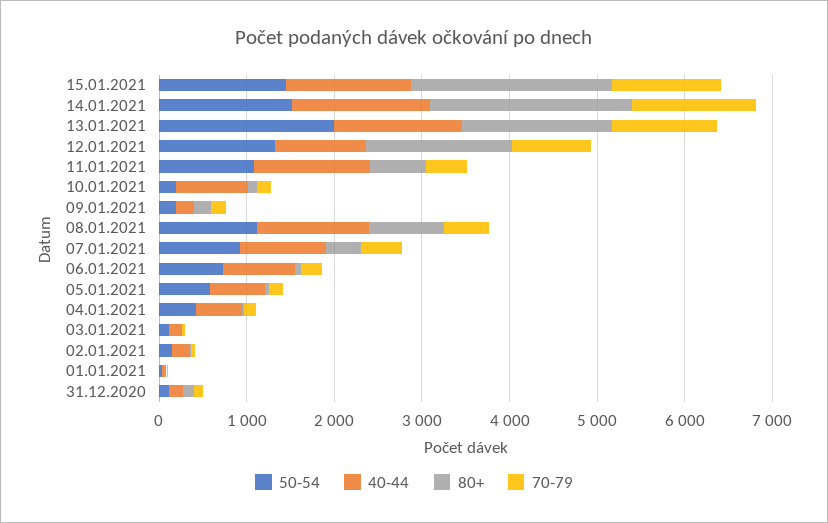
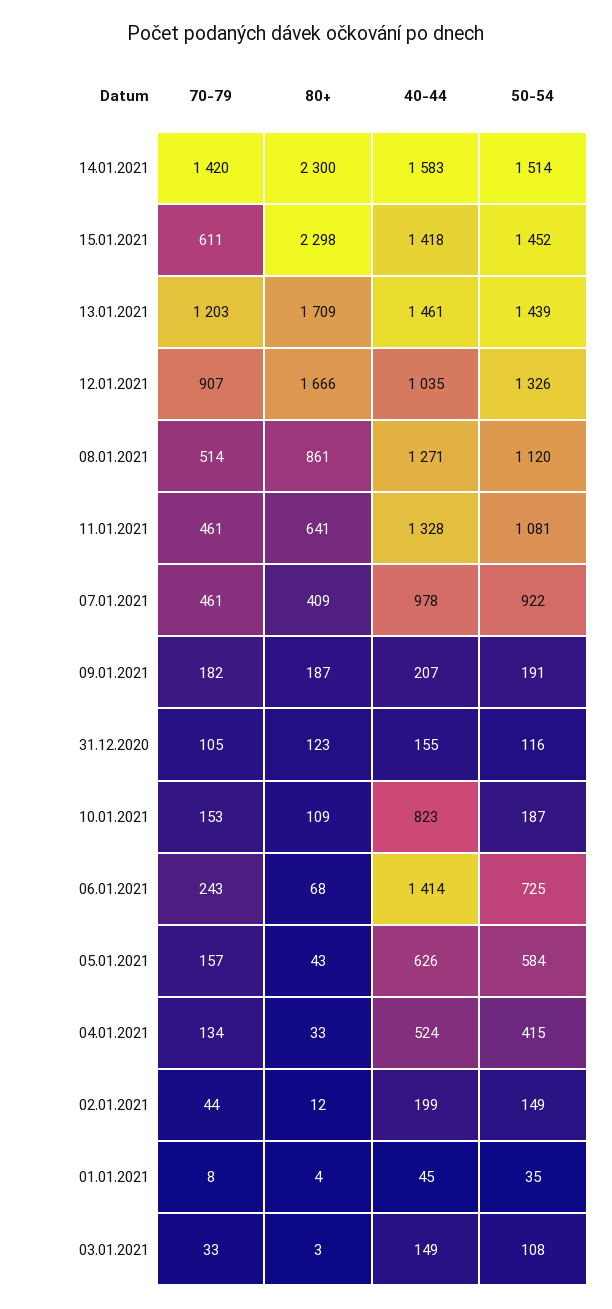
  {
    "50-54": {
      "15.01.2021": 1452,
      "14.01.2021": 1514,
-     "13.01.2021": 2000,
+     "13.01.2021": 1439,
      "12.01.2021": 1326,
      "11.01.2021": 1081,
      "10.01.2021": 187,
      "09.01.2021": 191,
      "08.01.2021": 1120,
      "07.01.2021": 922,
      "06.01.2021": 725,
      "05.01.2021": 584,
      "04.01.2021": 415,
      "03.01.2021": 108,
      "02.01.2021": 149,
      "01.01.2021": 35,
      "31.12.2020": 116
    },
    "40-44": {
      "15.01.2021": 1418,
      "14.01.2021": 1583,
      "13.01.2021": 1461,
      "12.01.2021": 1035,
      "11.01.2021": 1328,
      "10.01.2021": 823,
      "09.01.2021": 207,
      "08.01.2021": 1271,
      "07.01.2021": 978,
-     "06.01.2021": 800,
+     "06.01.2021": 1414,
      "05.01.2021": 626,
      "04.01.2021": 524,
      "03.01.2021": 149,
      "02.01.2021": 199,
      "01.01.2021": 45,
      "31.12.2020": 155
    },
    "80+": {
      "15.01.2021": 2298,
      "14.01.2021": 2300,
      "13.01.2021": 1709,
      "12.01.2021": 1666,
      "11.01.2021": 641,
      "10.01.2021": 109,
      "09.01.2021": 187,
      "08.01.2021": 861,
      "07.01.2021": 409,
      "06.01.2021": 68,
      "05.01.2021": 43,
      "04.01.2021": 33,
      "03.01.2021": 3,
      "02.01.2021": 12,
      "01.01.2021": 4,
      "31.12.2020": 123
    },
    "70-79": {
-     "15.01.2021": 1200,
+     "15.01.2021": 611,
      "14.01.2021": 1420,
      "13.01.2021": 1203,
      "12.01.2021": 907,
      "11.01.2021": 461,
      "10.01.2021": 153,
      "09.01.2021": 182,
      "08.01.2021": 514,
      "07.01.2021": 461,
      "06.01.2021": 243,
      "05.01.2021": 157,
      "04.01.2021": 134,
      "03.01.2021": 33,
      "02.01.2021": 44,
      "01.01.2021": 8,
      "31.12.2020": 105
    }
  }

